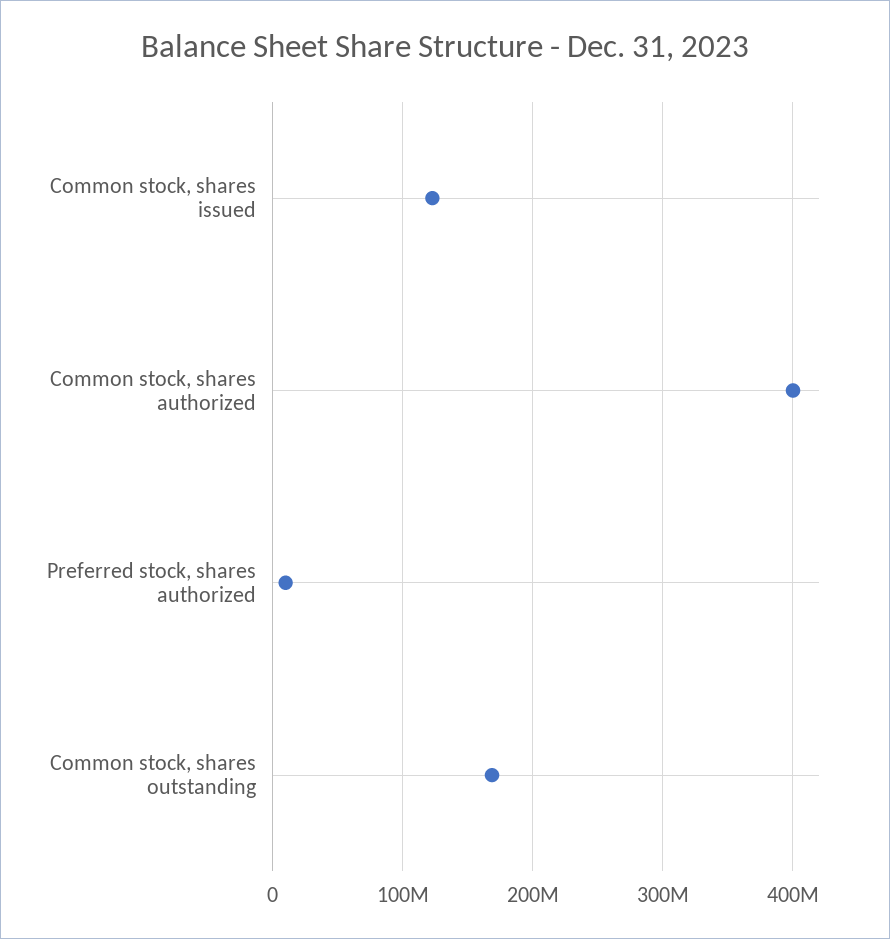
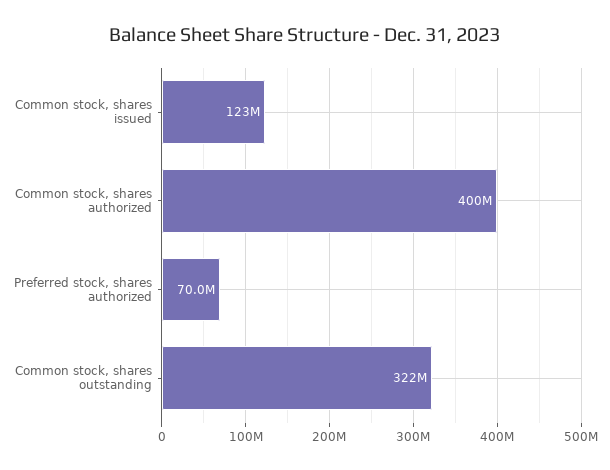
  {
    "Common stock, shares issued": 123000000,
    "Common stock, shares authorized": 400000000,
-   "Preferred stock, shares authorized": 10000000,
+   "Preferred stock, shares authorized": 70000000,
-   "Common stock, shares outstanding": 170000000
+   "Common stock, shares outstanding": 322000000
  }

